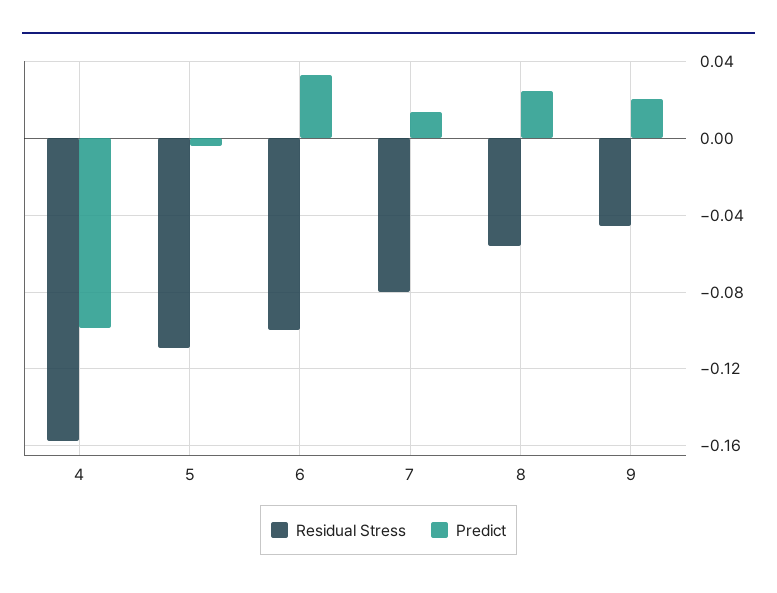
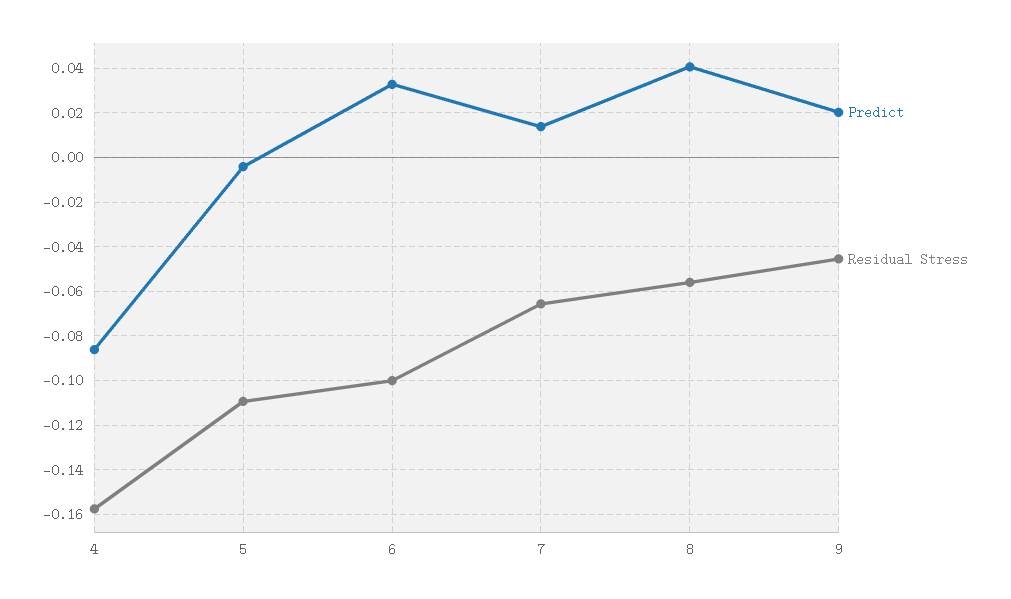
  {
    "Residual Stress": {
      "4": -0.16,
      "5": -0.11,
      "6": -0.1,
-     "7": -0.08,
+     "7": -0.065,
      "8": -0.055,
      "9": -0.045
    },
    "Predict": {
-     "4": -0.1,
+     "4": -0.085,
      "5": -0.005,
      "6": 0.035,
      "7": 0.015,
-     "8": 0.025,
+     "8": 0.04,
      "9": 0.02
    }
  }

